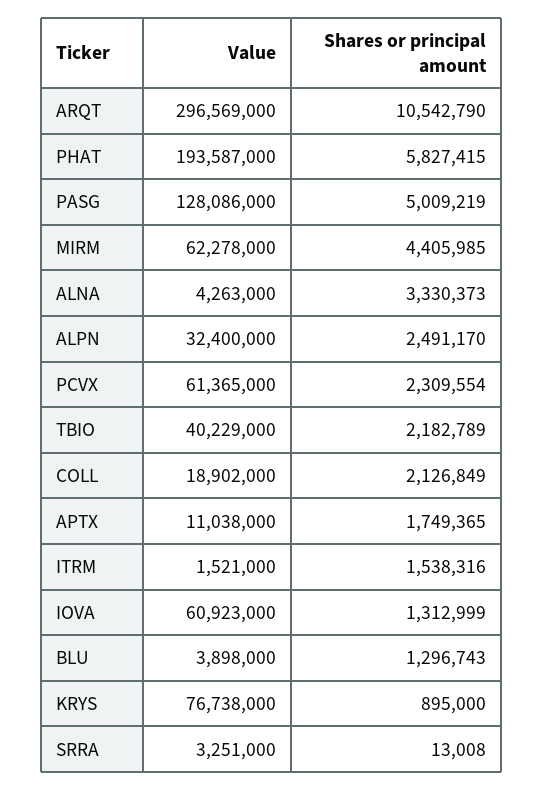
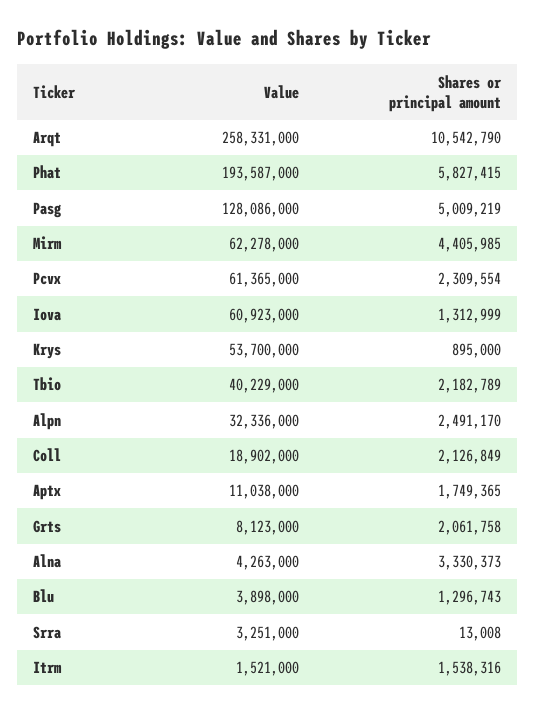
  {
    "Value": {
-     "ARQT": 296569000,
+     "ARQT": 258331000,
      "PHAT": 193587000,
      "PASG": 128086000,
      "MIRM": 62278000,
      "ALNA": 4263000,
-     "ALPN": 32400000,
+     "ALPN": 32336000,
      "PCVX": 61365000,
      "TBIO": 40229000,
      "COLL": 18902000,
      "APTX": 11038000,
      "ITRM": 1521000,
      "IOVA": 60923000,
      "BLU": 3898000,
-     "KRYS": 76738000,
+     "KRYS": 53700000,
-     "SRRA": 3251000
+     "SRRA": 3251000,
+     "Grts": 8123000
    },
    "Shares or principal amount": {
      "ARQT": 10542790,
      "PHAT": 5827415,
      "PASG": 5009219,
      "MIRM": 4405985,
      "ALNA": 3330373,
      "ALPN": 2491170,
      "PCVX": 2309554,
      "TBIO": 2182789,
      "COLL": 2126849,
      "APTX": 1749365,
      "ITRM": 1538316,
      "IOVA": 1312999,
      "BLU": 1296743,
      "KRYS": 895000,
-     "SRRA": 13008
+     "SRRA": 13008,
+     "Grts": 2061758
    }
  }

